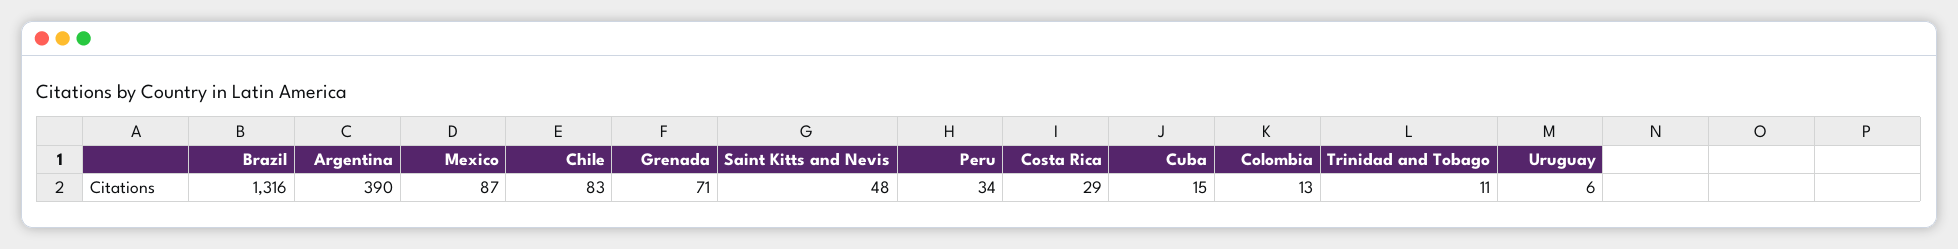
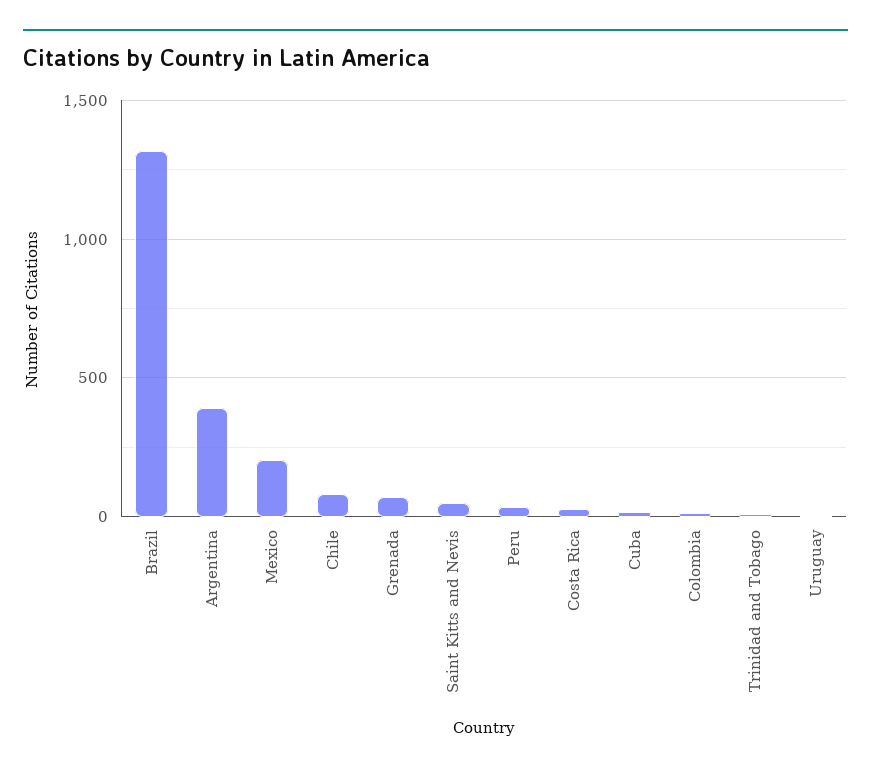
  {
    "Brazil": 1316,
    "Argentina": 390,
-   "Mexico": 87,
+   "Mexico": 200,
    "Chile": 83,
    "Grenada": 71,
    "Saint Kitts and Nevis": 48,
    "Peru": 34,
    "Costa Rica": 29,
    "Cuba": 15,
    "Colombia": 13,
    "Trinidad and Tobago": 11,
    "Uruguay": 6
  }

